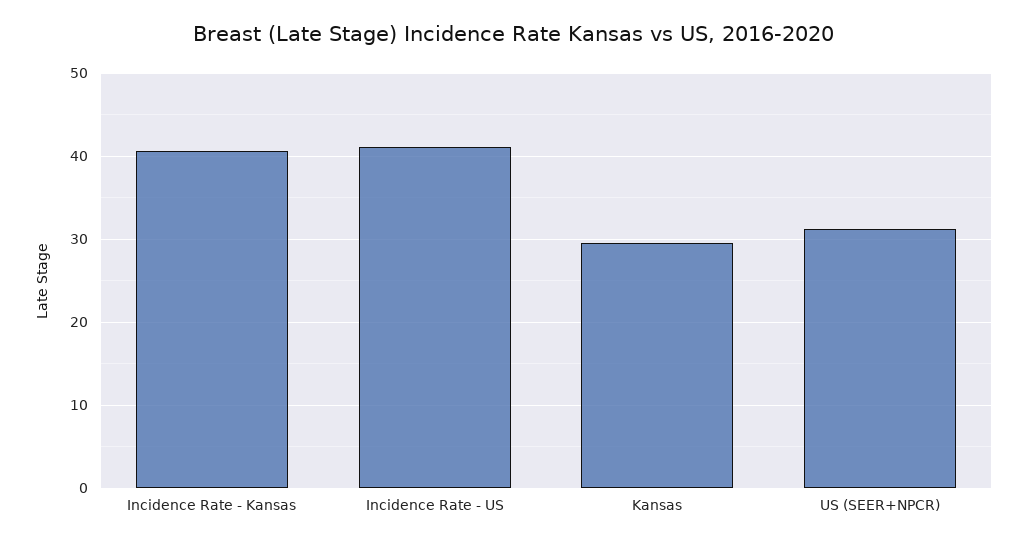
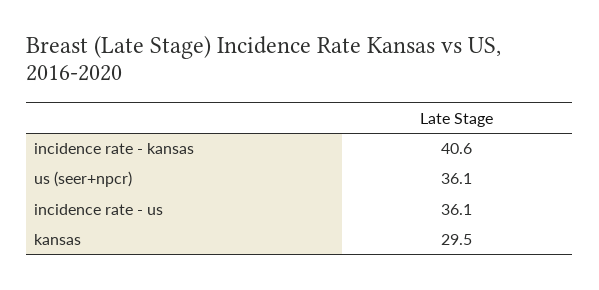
  {
    "Incidence Rate - Kansas": 40.6,
-   "Incidence Rate - US": 41,
+   "Incidence Rate - US": 36.1,
    "Kansas": 29.5,
-   "US (SEER+NPCR)": 31
+   "US (SEER+NPCR)": 36.1
  }

